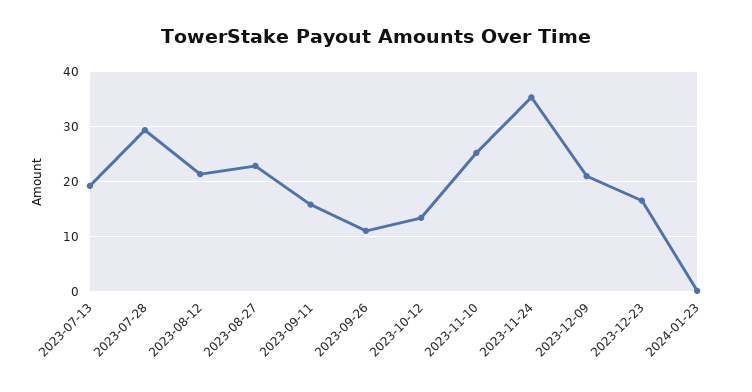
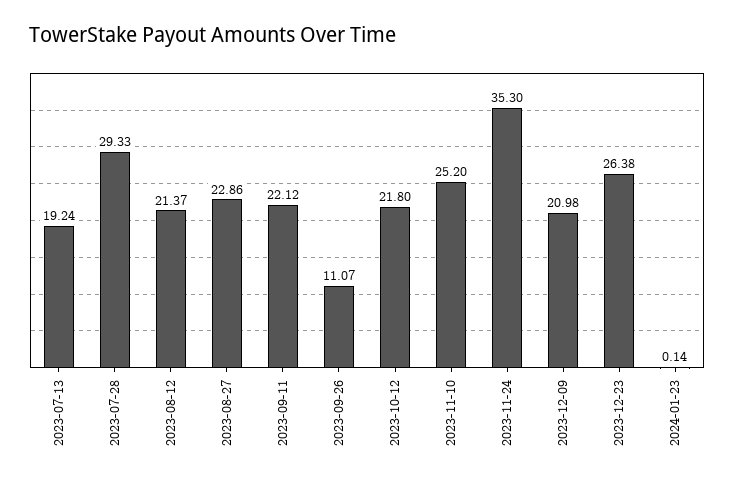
  {
    "2023-07-13": 19.24,
    "2023-07-28": 29.33,
    "2023-08-12": 21.37,
    "2023-08-27": 22.86,
-   "2023-09-11": 16,
+   "2023-09-11": 22.12,
    "2023-09-26": 11.07,
-   "2023-10-12": 14,
+   "2023-10-12": 21.8,
    "2023-11-10": 25.2,
    "2023-11-24": 35.3,
    "2023-12-09": 20.98,
-   "2023-12-23": 16,
+   "2023-12-23": 26.38,
    "2024-01-23": 0.14
  }

